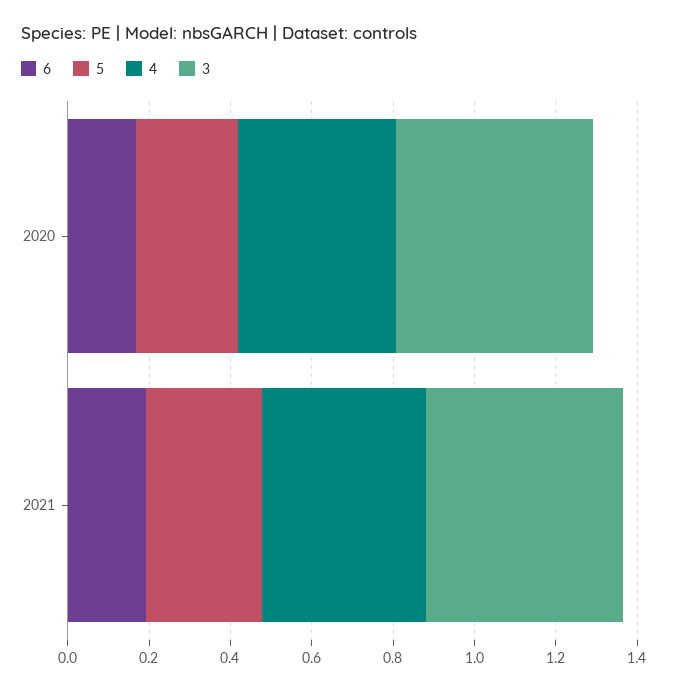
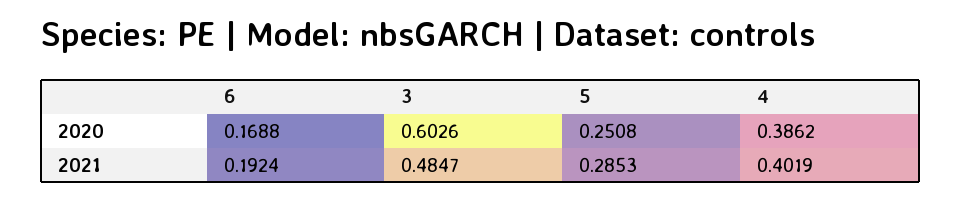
  {
    "6": {
      "2020": 0.1688,
      "2021": 0.1924
    },
    "5": {
      "2020": 0.2508,
      "2021": 0.2853
    },
    "4": {
      "2020": 0.3862,
      "2021": 0.4019
    },
    "3": {
-     "2020": 0.5,
+     "2020": 0.6026,
      "2021": 0.4847
    }
  }

